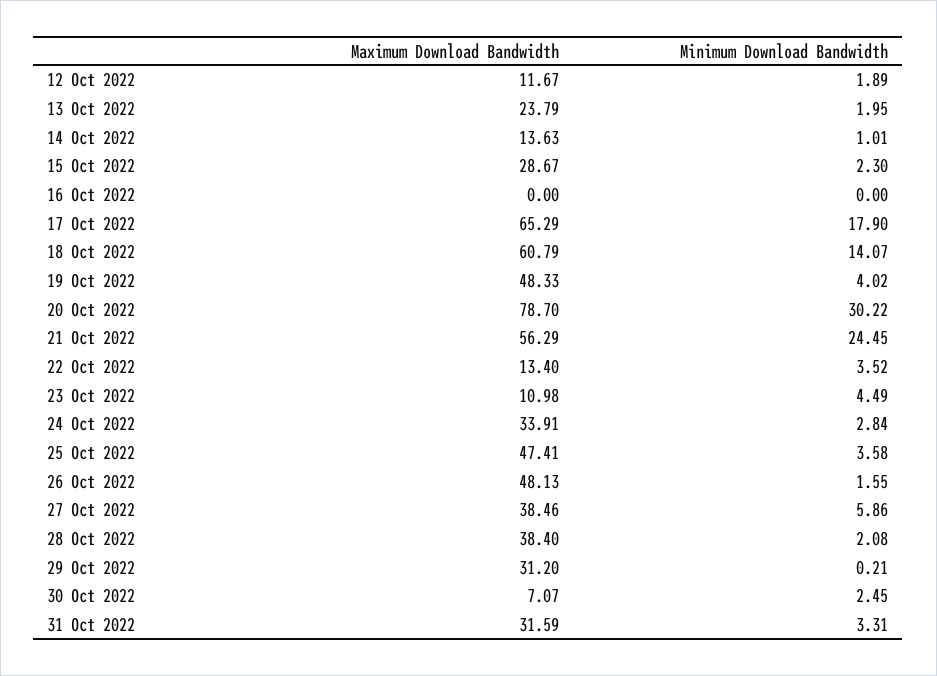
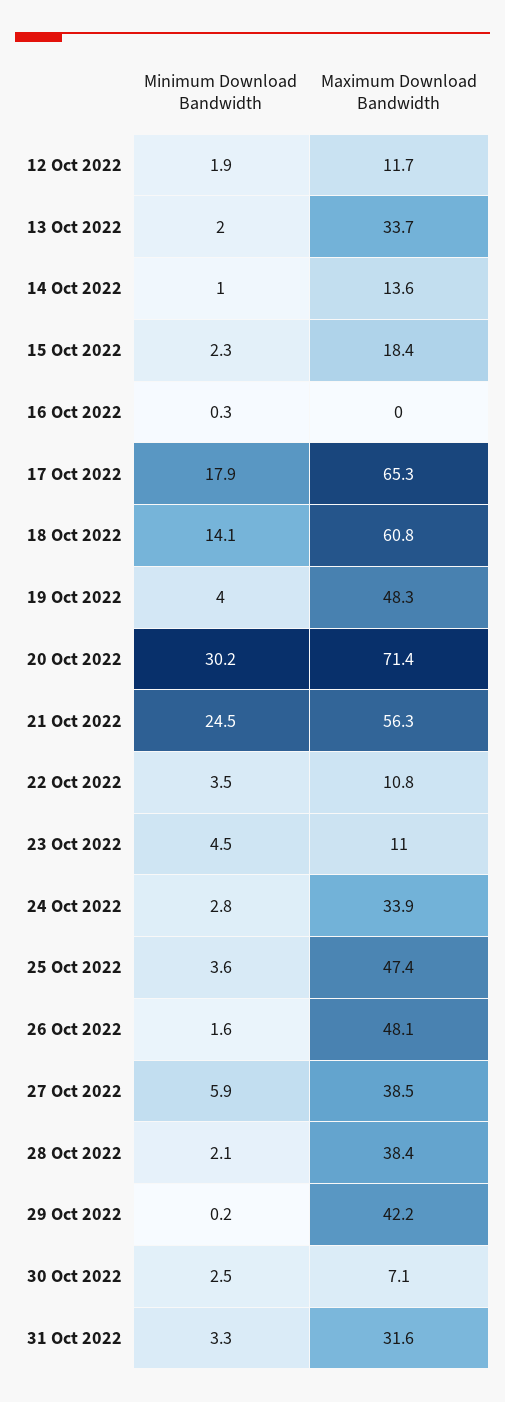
  {
    "Maximum Download Bandwidth": {
      "12 Oct 2022": 11.67,
-     "13 Oct 2022": 23.79,
+     "13 Oct 2022": 33.7,
      "14 Oct 2022": 13.63,
-     "15 Oct 2022": 28.67,
+     "15 Oct 2022": 18.4,
      "16 Oct 2022": 0,
      "17 Oct 2022": 65.29,
      "18 Oct 2022": 60.79,
      "19 Oct 2022": 48.33,
-     "20 Oct 2022": 78.7,
+     "20 Oct 2022": 71.4,
      "21 Oct 2022": 56.29,
-     "22 Oct 2022": 13.4,
+     "22 Oct 2022": 10.8,
      "23 Oct 2022": 10.98,
      "24 Oct 2022": 33.91,
      "25 Oct 2022": 47.41,
      "26 Oct 2022": 48.13,
      "27 Oct 2022": 38.46,
      "28 Oct 2022": 38.4,
-     "29 Oct 2022": 31.2,
+     "29 Oct 2022": 42.2,
      "30 Oct 2022": 7.07,
      "31 Oct 2022": 31.59
    },
    "Minimum Download Bandwidth": {
      "12 Oct 2022": 1.89,
      "13 Oct 2022": 1.95,
      "14 Oct 2022": 1.01,
      "15 Oct 2022": 2.3,
-     "16 Oct 2022": 0,
+     "16 Oct 2022": 0.3,
      "17 Oct 2022": 17.9,
      "18 Oct 2022": 14.07,
      "19 Oct 2022": 4.02,
      "20 Oct 2022": 30.22,
      "21 Oct 2022": 24.45,
      "22 Oct 2022": 3.52,
      "23 Oct 2022": 4.49,
      "24 Oct 2022": 2.84,
      "25 Oct 2022": 3.58,
      "26 Oct 2022": 1.55,
      "27 Oct 2022": 5.86,
      "28 Oct 2022": 2.08,
      "29 Oct 2022": 0.21,
      "30 Oct 2022": 2.45,
      "31 Oct 2022": 3.31
    }
  }

